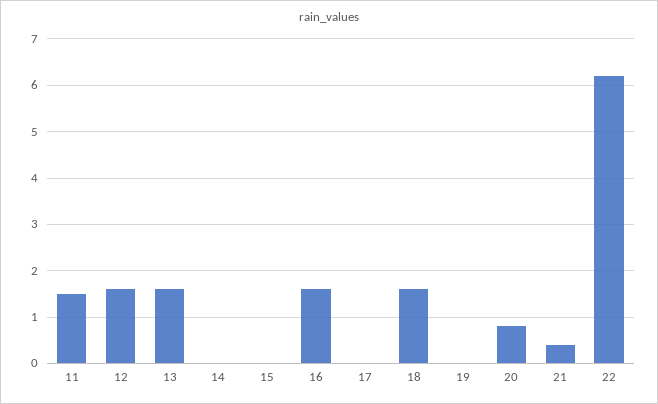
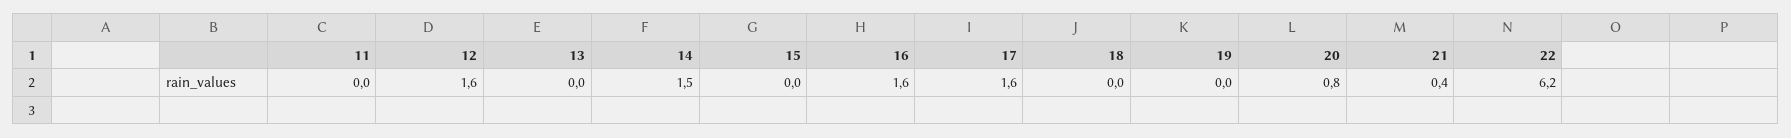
  {
-   "11": 1.5,
+   "11": 0,
    "12": 1.6,
-   "13": 1.5,
+   "13": 0,
-   "14": 0,
+   "14": 1.5,
    "15": 0,
    "16": 1.6,
-   "17": 0,
+   "17": 1.6,
-   "18": 1.5,
+   "18": 0,
    "19": 0,
    "20": 0.8,
    "21": 0.4,
    "22": 6.2
  }

